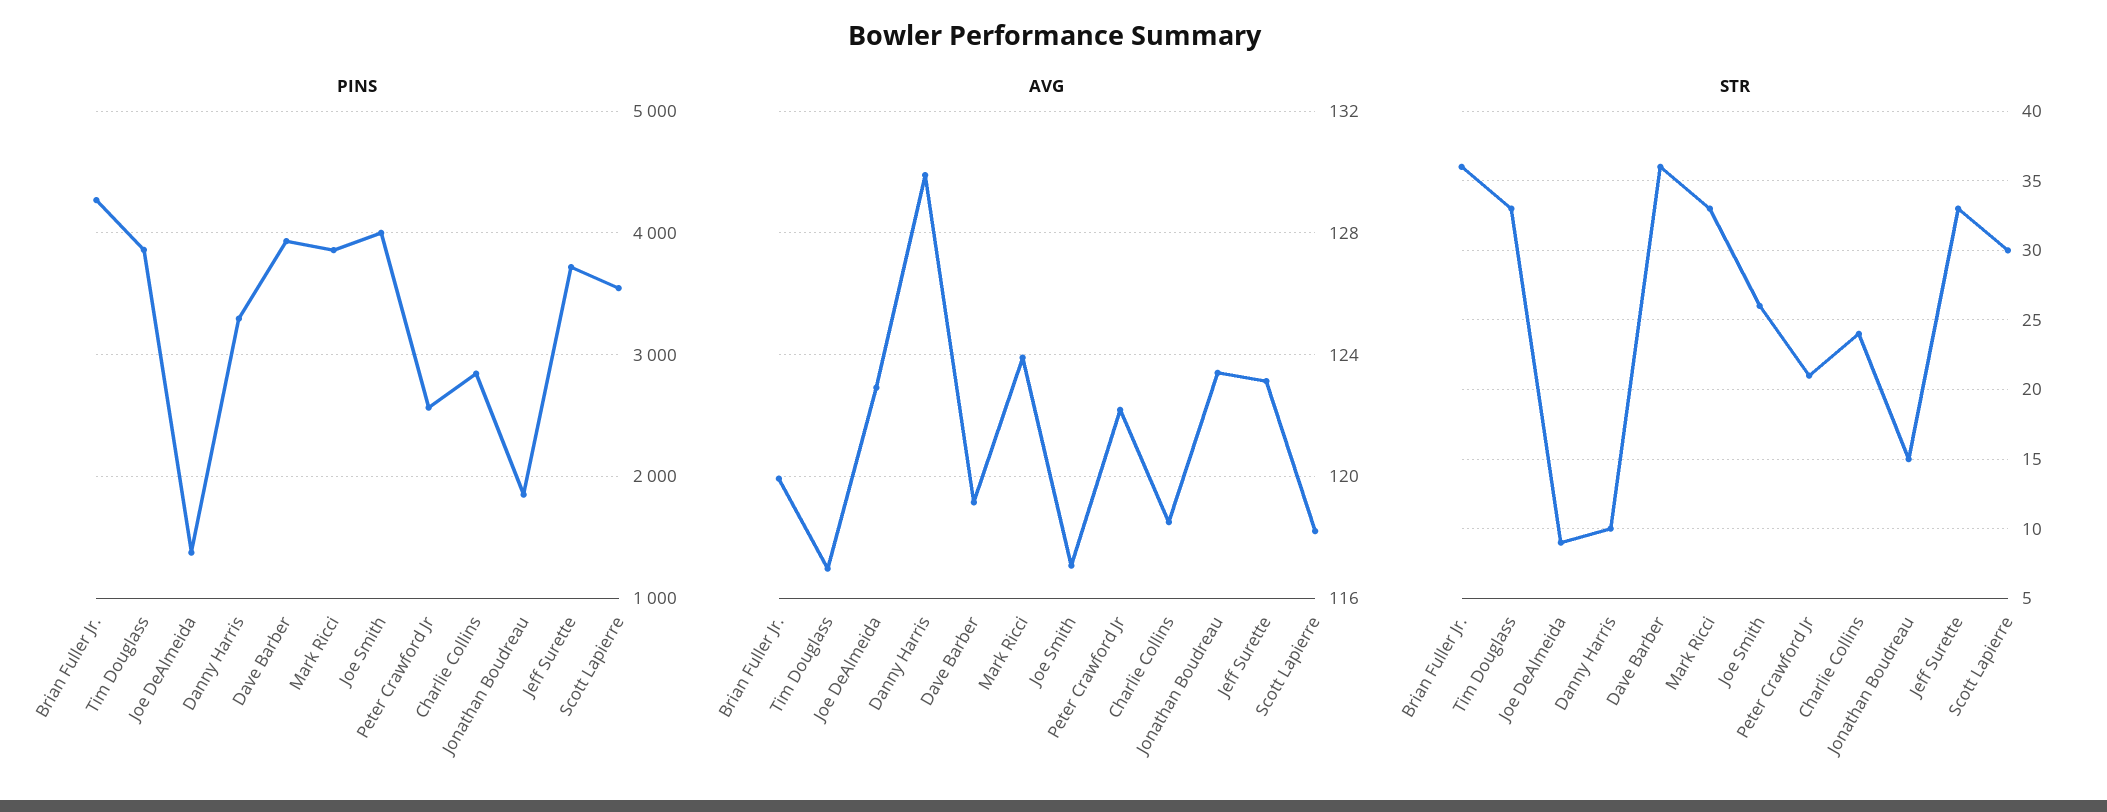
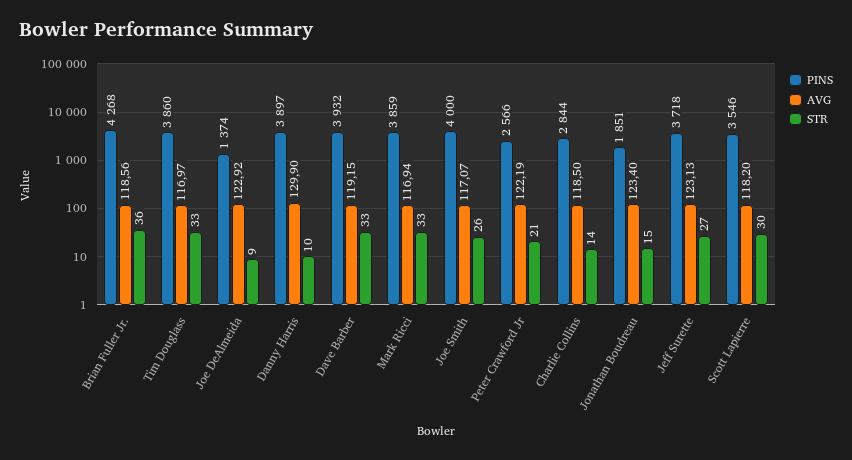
  {
    "PINS": {
      "Brian Fuller Jr.": 4268,
      "Tim Douglass": 3860,
      "Joe DeAlmeida": 1374,
-     "Danny Harris": 3300,
+     "Danny Harris": 3897,
      "Dave Barber": 3932,
      "Mark Ricci": 3859,
      "Joe Smith": 4000,
      "Peter Crawford Jr": 2566,
      "Charlie Collins": 2844,
      "Jonathan Boudreau": 1851,
      "Jeff Surette": 3718,
      "Scott Lapierre": 3546
    },
    "AVG": {
-     "Brian Fuller Jr.": 120,
+     "Brian Fuller Jr.": 118.56,
      "Tim Douglass": 116.97,
      "Joe DeAlmeida": 122.92,
      "Danny Harris": 129.9,
      "Dave Barber": 119.15,
-     "Mark Ricci": 124,
+     "Mark Ricci": 116.94,
      "Joe Smith": 117.07,
      "Peter Crawford Jr": 122.19,
      "Charlie Collins": 118.5,
      "Jonathan Boudreau": 123.4,
      "Jeff Surette": 123.13,
      "Scott Lapierre": 118.2
    },
    "STR": {
      "Brian Fuller Jr.": 36,
      "Tim Douglass": 33,
      "Joe DeAlmeida": 9,
      "Danny Harris": 10,
-     "Dave Barber": 36,
+     "Dave Barber": 33,
      "Mark Ricci": 33,
      "Joe Smith": 26,
      "Peter Crawford Jr": 21,
-     "Charlie Collins": 24,
+     "Charlie Collins": 14,
      "Jonathan Boudreau": 15,
-     "Jeff Surette": 33,
+     "Jeff Surette": 27,
      "Scott Lapierre": 30
    }
  }

